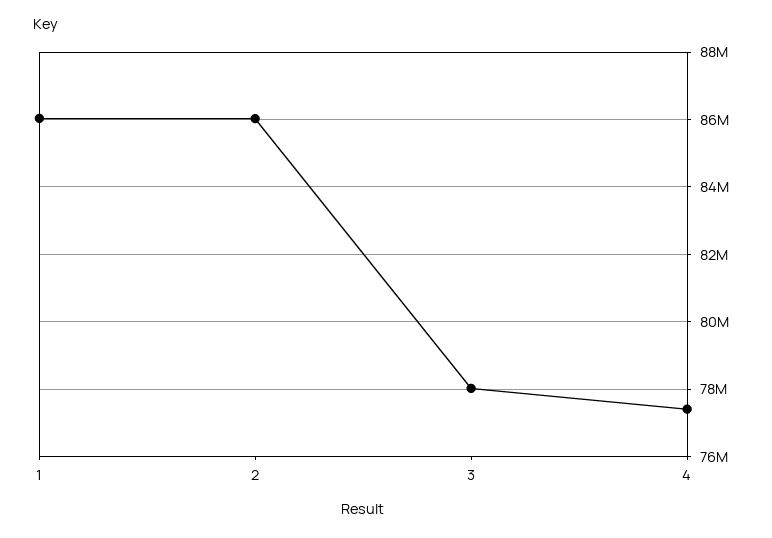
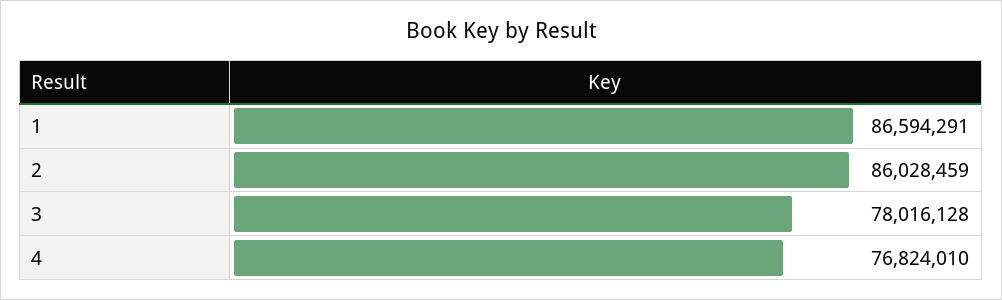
  {
-   "1": 86000000,
+   "1": 86594291,
    "2": 86028459,
    "3": 78016128,
-   "4": 77400000
+   "4": 76824010
  }

